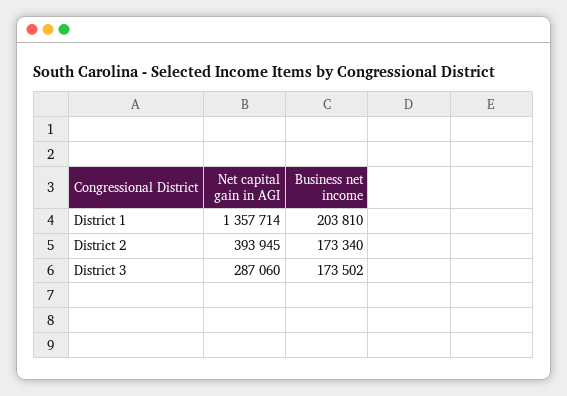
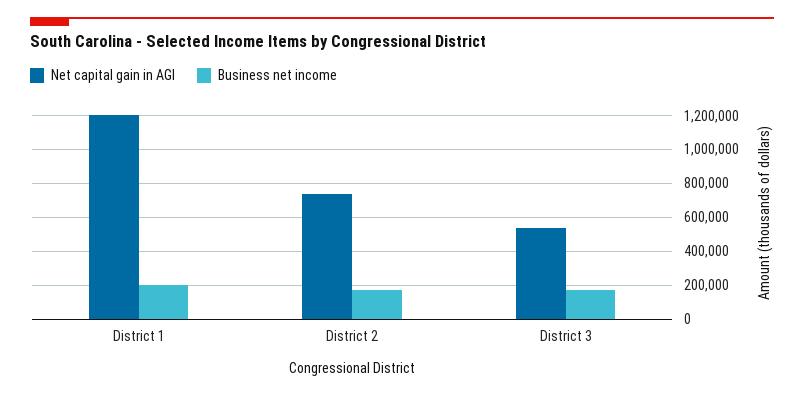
  {
    "Net capital gain in AGI": {
-     "District 1": 1357714,
+     "District 1": 1200000,
-     "District 2": 393945,
+     "District 2": 750000,
-     "District 3": 287060
+     "District 3": 550000
    },
    "Business net income": {
      "District 1": 203810,
      "District 2": 173340,
      "District 3": 173502
    }
  }

